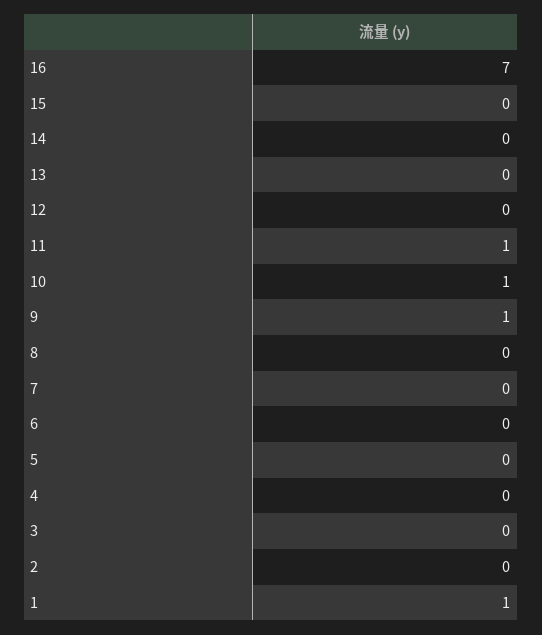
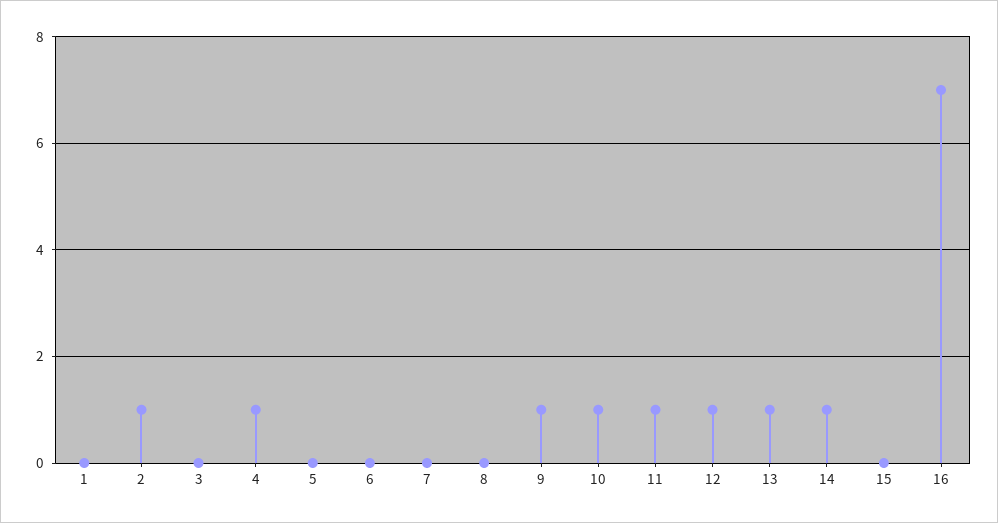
  {
    "16": 7,
    "15": 0,
-   "14": 0,
+   "14": 1,
-   "13": 0,
+   "13": 1,
-   "12": 0,
+   "12": 1,
    "11": 1,
    "10": 1,
    "9": 1,
    "8": 0,
    "7": 0,
    "6": 0,
    "5": 0,
-   "4": 0,
+   "4": 1,
    "3": 0,
-   "2": 0,
+   "2": 1,
-   "1": 1
+   "1": 0
  }

